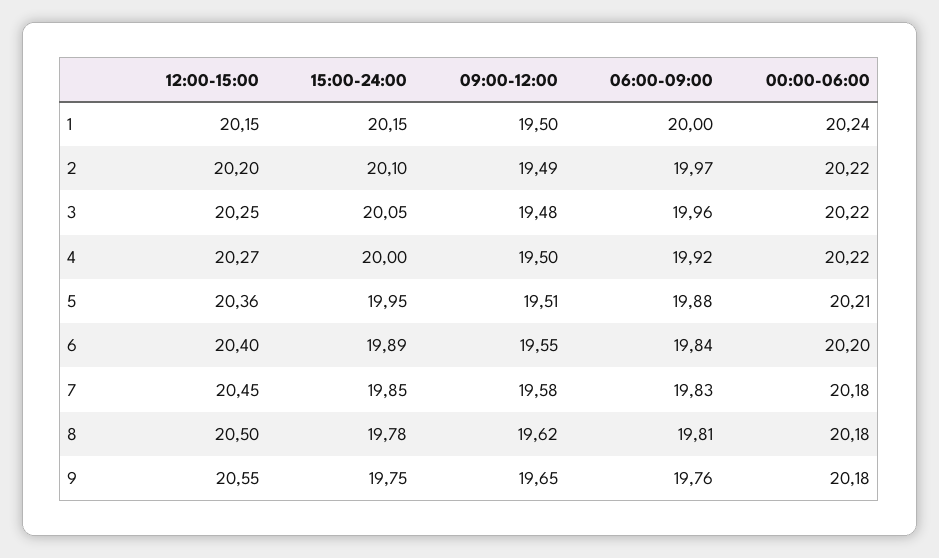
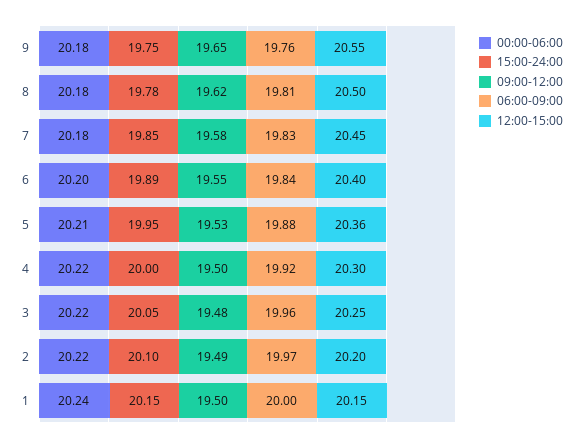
  {
    "12:00-15:00": {
      "1": 20.15,
      "2": 20.2,
      "3": 20.25,
-     "4": 20.27,
+     "4": 20.3,
      "5": 20.36,
      "6": 20.4,
      "7": 20.45,
      "8": 20.5,
      "9": 20.55
    },
    "15:00-24:00": {
      "1": 20.15,
      "2": 20.1,
      "3": 20.05,
      "4": 20,
      "5": 19.95,
      "6": 19.89,
      "7": 19.85,
      "8": 19.78,
      "9": 19.75
    },
    "09:00-12:00": {
      "1": 19.5,
      "2": 19.49,
      "3": 19.48,
      "4": 19.5,
-     "5": 19.51,
+     "5": 19.53,
      "6": 19.55,
      "7": 19.58,
      "8": 19.62,
      "9": 19.65
    },
    "06:00-09:00": {
      "1": 20,
      "2": 19.97,
      "3": 19.96,
      "4": 19.92,
      "5": 19.88,
      "6": 19.84,
      "7": 19.83,
      "8": 19.81,
      "9": 19.76
    },
    "00:00-06:00": {
      "1": 20.24,
      "2": 20.22,
      "3": 20.22,
      "4": 20.22,
      "5": 20.21,
      "6": 20.2,
      "7": 20.18,
      "8": 20.18,
      "9": 20.18
    }
  }

